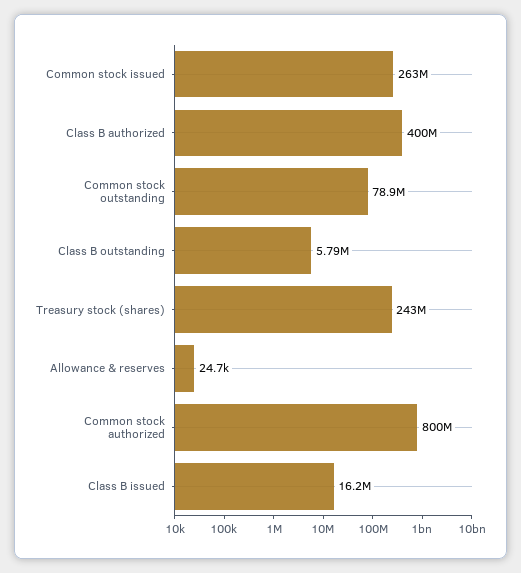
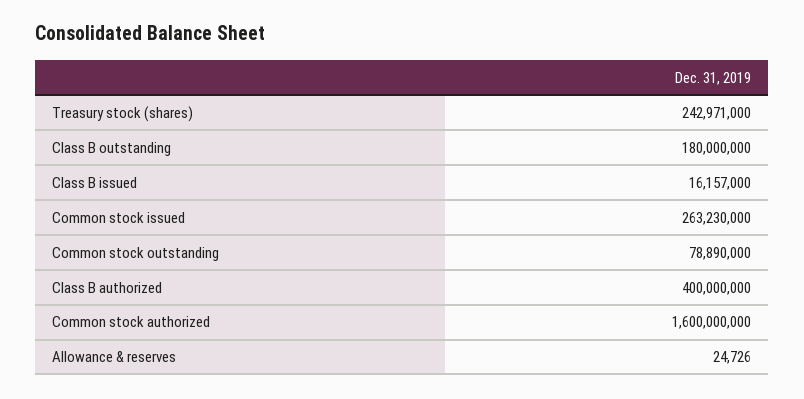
  {
    "Common stock issued": 263230000,
    "Class B authorized": 400000000,
    "Common stock outstanding": 78890000,
-   "Class B outstanding": 5790000,
+   "Class B outstanding": 180000000,
    "Treasury stock (shares)": 242971000,
    "Allowance & reserves": 24726,
-   "Common stock authorized": 800000000,
+   "Common stock authorized": 1600000000,
    "Class B issued": 16157000
  }

